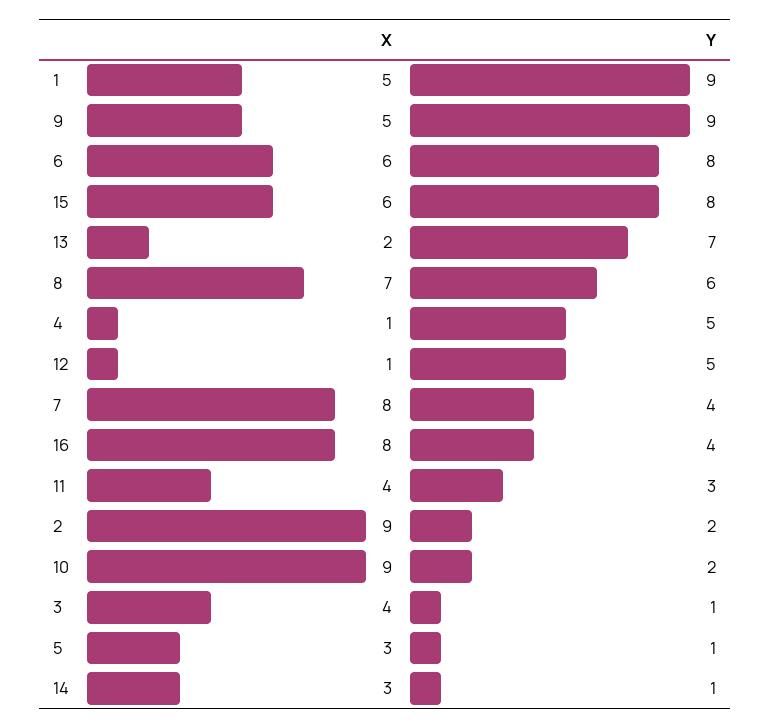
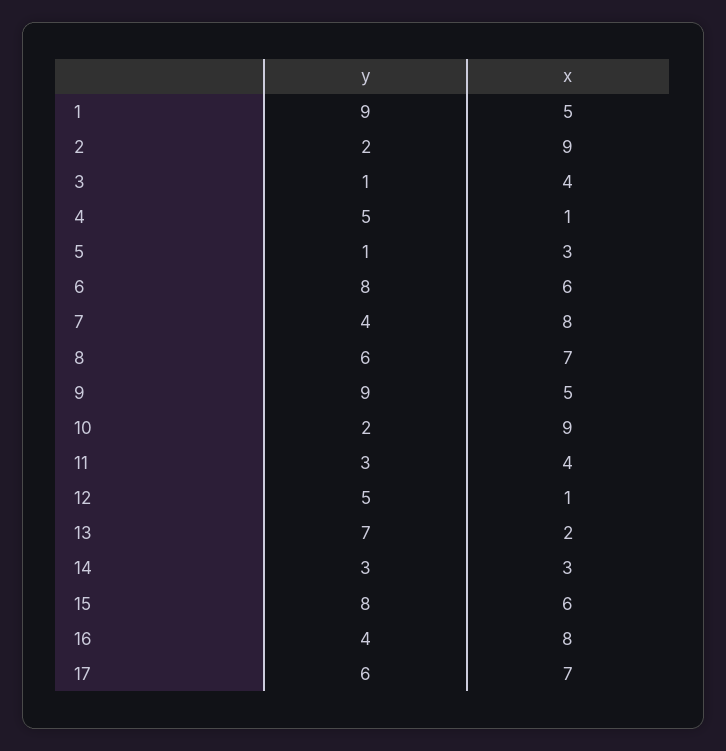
  {
    "X": {
      "1": 5,
      "9": 5,
      "6": 6,
      "15": 6,
      "13": 2,
      "8": 7,
      "4": 1,
      "12": 1,
      "7": 8,
      "16": 8,
      "11": 4,
      "2": 9,
      "10": 9,
      "3": 4,
      "5": 3,
-     "14": 3
+     "14": 3,
+     "17": 7
    },
    "Y": {
      "1": 9,
      "9": 9,
      "6": 8,
      "15": 8,
      "13": 7,
      "8": 6,
      "4": 5,
      "12": 5,
      "7": 4,
      "16": 4,
      "11": 3,
      "2": 2,
      "10": 2,
      "3": 1,
      "5": 1,
-     "14": 1
+     "14": 3,
+     "17": 6
    }
  }

